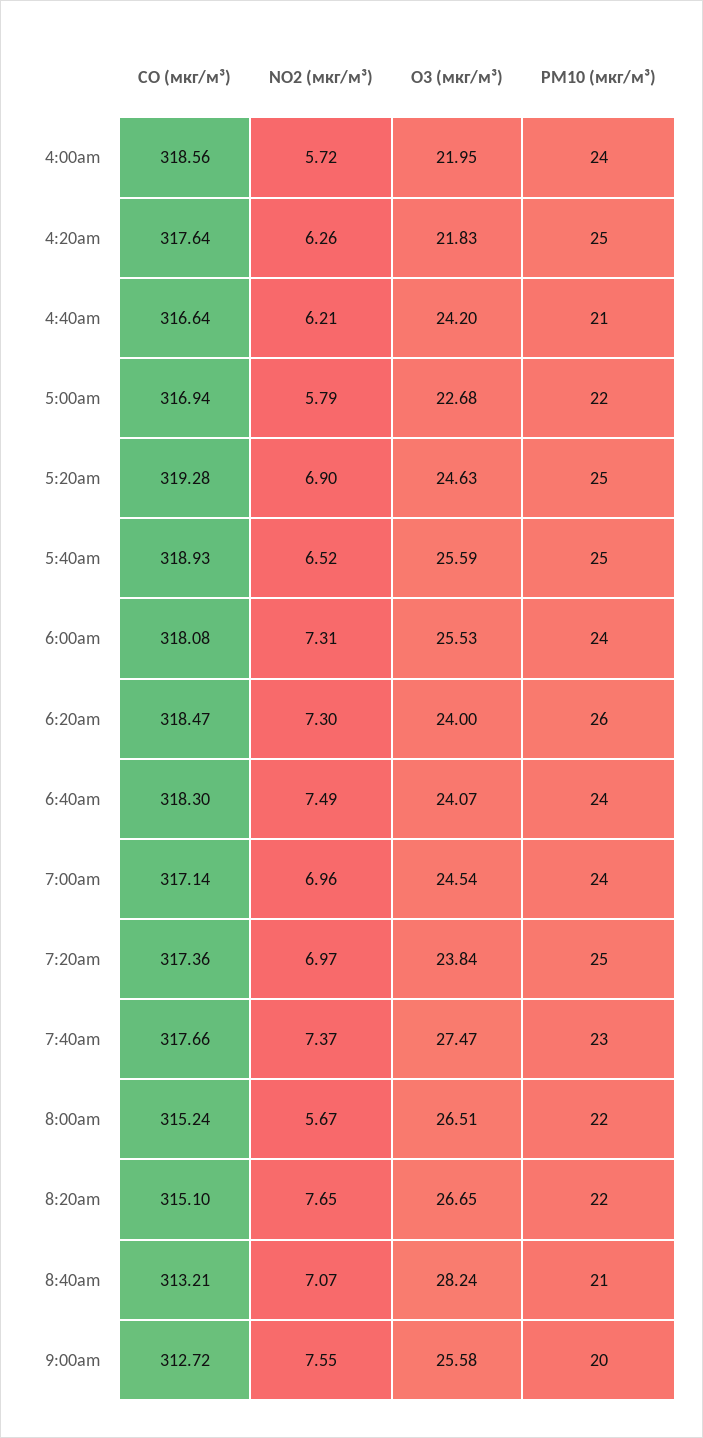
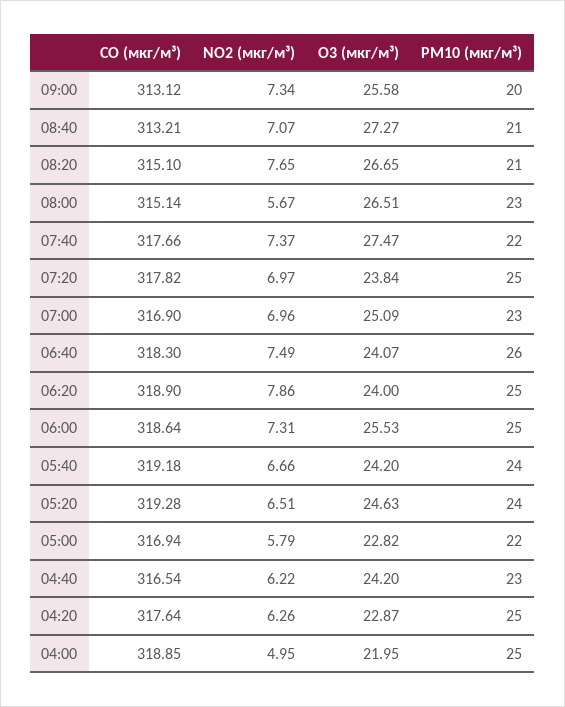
  {
    "CO (мкг/м³)": {
-     "4:00am": 318.56,
+     "4:00am": 318.85,
      "4:20am": 317.64,
-     "4:40am": 316.64,
+     "4:40am": 316.54,
      "5:00am": 316.94,
      "5:20am": 319.28,
-     "5:40am": 318.93,
+     "5:40am": 319.18,
-     "6:00am": 318.08,
+     "6:00am": 318.64,
-     "6:20am": 318.47,
+     "6:20am": 318.9,
      "6:40am": 318.3,
-     "7:00am": 317.14,
+     "7:00am": 316.9,
-     "7:20am": 317.36,
+     "7:20am": 317.82,
      "7:40am": 317.66,
-     "8:00am": 315.24,
+     "8:00am": 315.14,
      "8:20am": 315.1,
      "8:40am": 313.21,
-     "9:00am": 312.72
+     "9:00am": 313.12
    },
    "NO2 (мкг/м³)": {
-     "4:00am": 5.72,
+     "4:00am": 4.95,
      "4:20am": 6.26,
-     "4:40am": 6.21,
+     "4:40am": 6.22,
      "5:00am": 5.79,
-     "5:20am": 6.9,
+     "5:20am": 6.51,
-     "5:40am": 6.52,
+     "5:40am": 6.66,
      "6:00am": 7.31,
-     "6:20am": 7.3,
+     "6:20am": 7.86,
      "6:40am": 7.49,
      "7:00am": 6.96,
      "7:20am": 6.97,
      "7:40am": 7.37,
      "8:00am": 5.67,
      "8:20am": 7.65,
      "8:40am": 7.07,
-     "9:00am": 7.55
+     "9:00am": 7.34
    },
    "O3 (мкг/м³)": {
      "4:00am": 21.95,
-     "4:20am": 21.83,
+     "4:20am": 22.87,
      "4:40am": 24.2,
-     "5:00am": 22.68,
+     "5:00am": 22.82,
      "5:20am": 24.63,
-     "5:40am": 25.59,
+     "5:40am": 24.2,
      "6:00am": 25.53,
      "6:20am": 24,
      "6:40am": 24.07,
-     "7:00am": 24.54,
+     "7:00am": 25.09,
      "7:20am": 23.84,
      "7:40am": 27.47,
      "8:00am": 26.51,
      "8:20am": 26.65,
-     "8:40am": 28.24,
+     "8:40am": 27.27,
      "9:00am": 25.58
    },
    "PM10 (мкг/м³)": {
-     "4:00am": 24,
+     "4:00am": 25,
      "4:20am": 25,
-     "4:40am": 21,
+     "4:40am": 23,
      "5:00am": 22,
-     "5:20am": 25,
+     "5:20am": 24,
-     "5:40am": 25,
+     "5:40am": 24,
-     "6:00am": 24,
+     "6:00am": 25,
-     "6:20am": 26,
+     "6:20am": 25,
-     "6:40am": 24,
+     "6:40am": 26,
-     "7:00am": 24,
+     "7:00am": 23,
      "7:20am": 25,
-     "7:40am": 23,
+     "7:40am": 22,
-     "8:00am": 22,
+     "8:00am": 23,
-     "8:20am": 22,
+     "8:20am": 21,
      "8:40am": 21,
      "9:00am": 20
    }
  }

